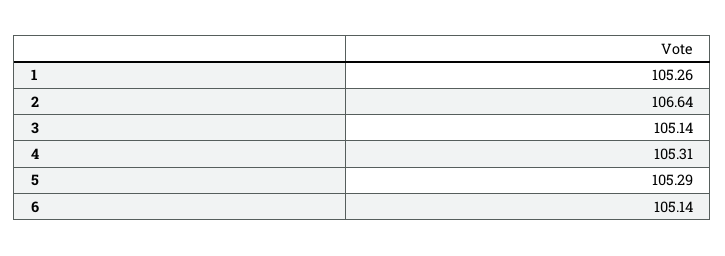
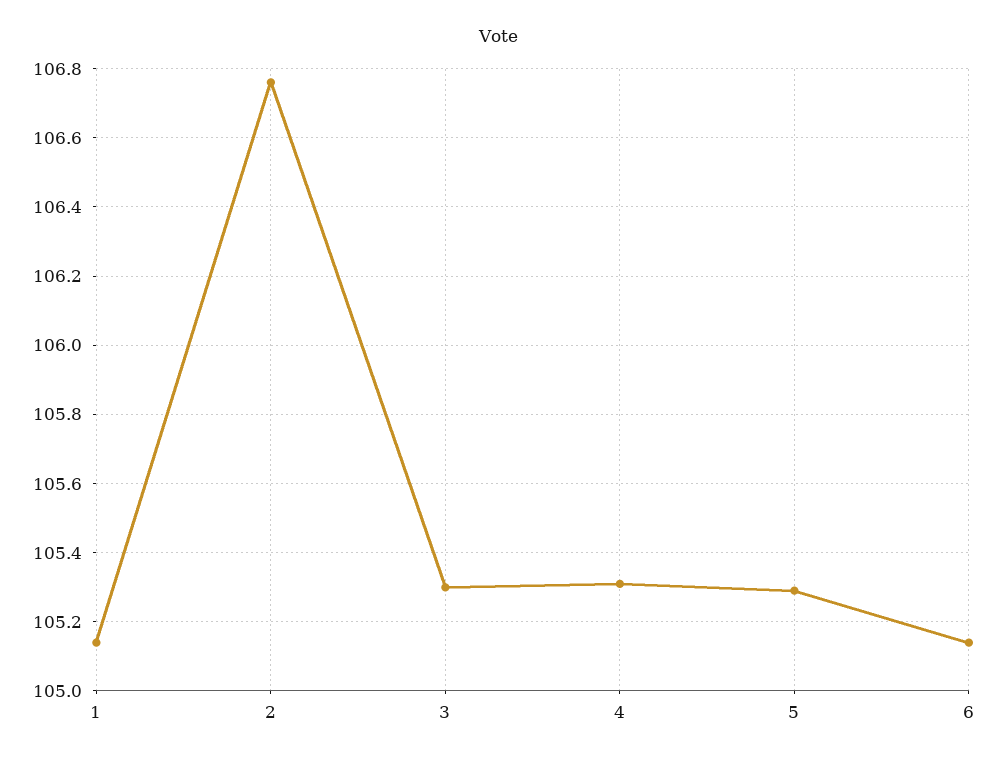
  {
-   "1": 105.26,
+   "1": 105.15,
-   "2": 106.64,
+   "2": 106.75,
-   "3": 105.14,
+   "3": 105.3,
    "4": 105.31,
    "5": 105.29,
    "6": 105.14
  }

